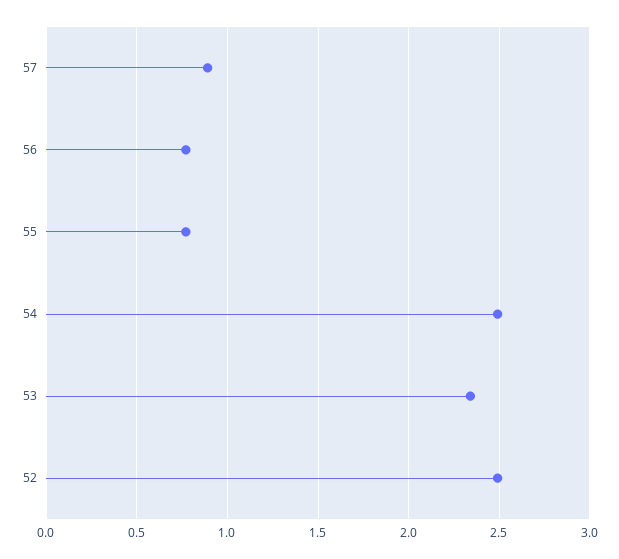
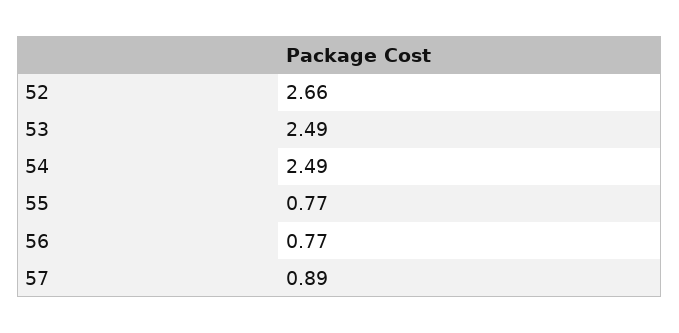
  {
    "57": 0.89,
    "56": 0.77,
    "55": 0.77,
    "54": 2.49,
-   "53": 2.35,
+   "53": 2.49,
-   "52": 2.5
+   "52": 2.66
  }

